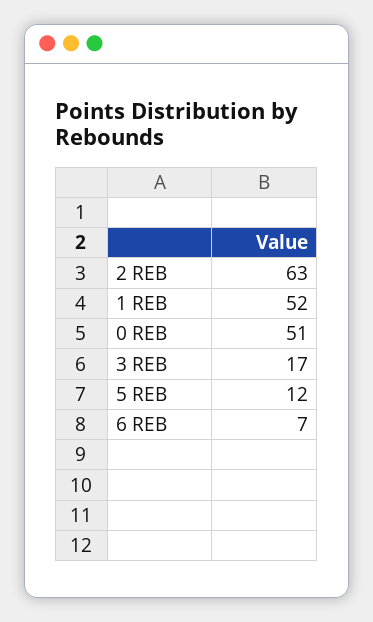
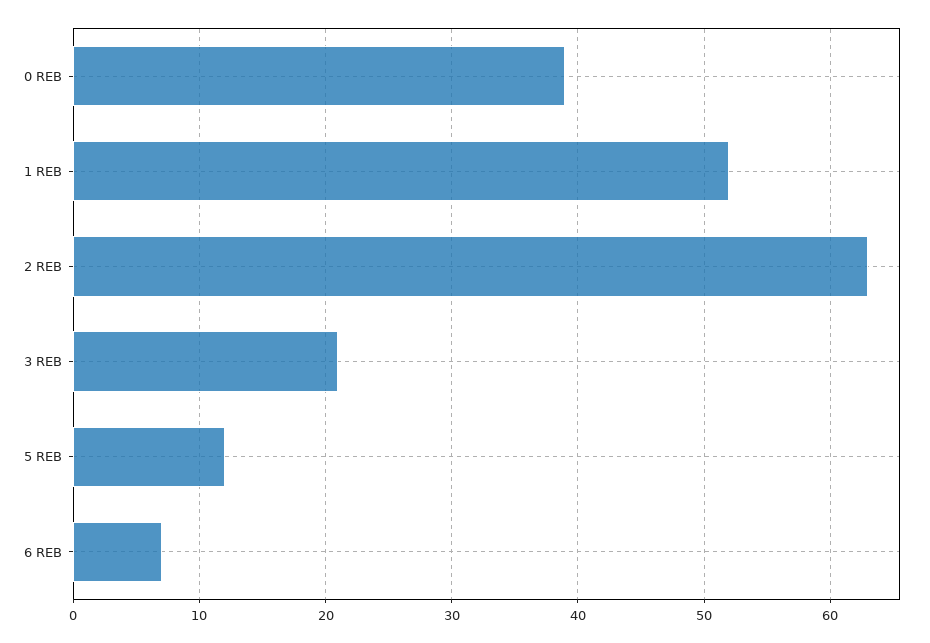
  {
    "2 REB": 63,
    "1 REB": 52,
-   "0 REB": 51,
+   "0 REB": 39,
-   "3 REB": 17,
+   "3 REB": 21,
    "5 REB": 12,
    "6 REB": 7
  }

